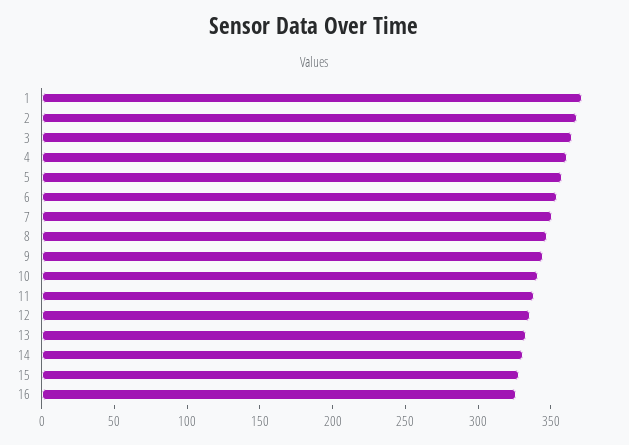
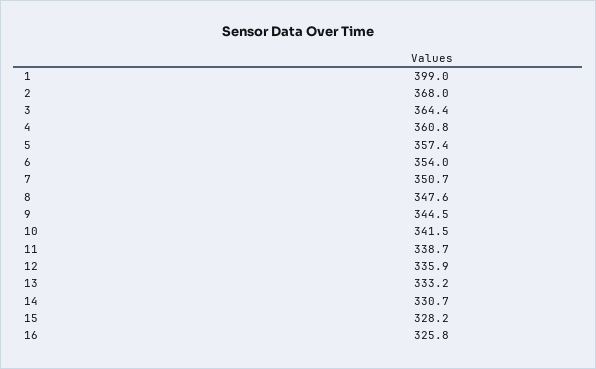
  {
-   "1": 370,
+   "1": 399,
    "2": 368,
    "3": 364.4,
    "4": 360.8,
    "5": 357.4,
    "6": 354,
    "7": 350.7,
    "8": 347.6,
    "9": 344.5,
    "10": 341.5,
    "11": 338.7,
    "12": 335.9,
    "13": 333.2,
    "14": 330.7,
    "15": 328.2,
    "16": 325.8
  }

